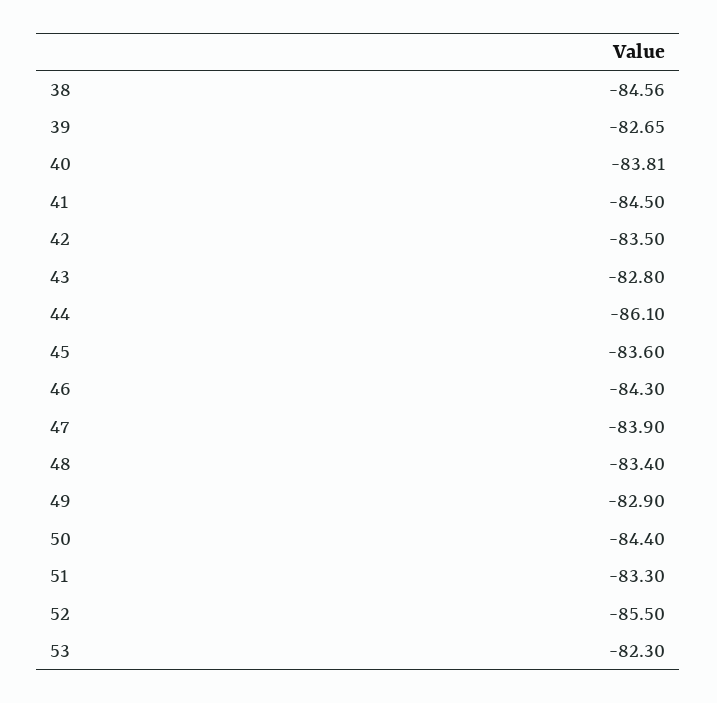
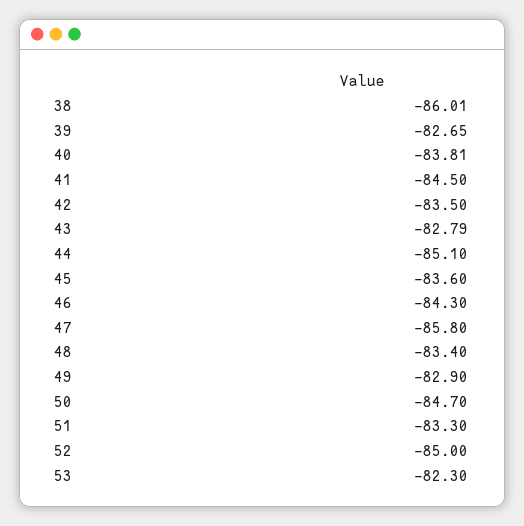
  {
-   "38": -84.56,
+   "38": -86.01,
    "39": -82.65,
    "40": -83.81,
    "41": -84.5,
    "42": -83.5,
-   "43": -82.8,
+   "43": -82.79,
-   "44": -86.1,
+   "44": -85.1,
    "45": -83.6,
    "46": -84.3,
-   "47": -83.9,
+   "47": -85.8,
    "48": -83.4,
    "49": -82.9,
-   "50": -84.4,
+   "50": -84.7,
    "51": -83.3,
-   "52": -85.5,
+   "52": -85,
    "53": -82.3
  }

